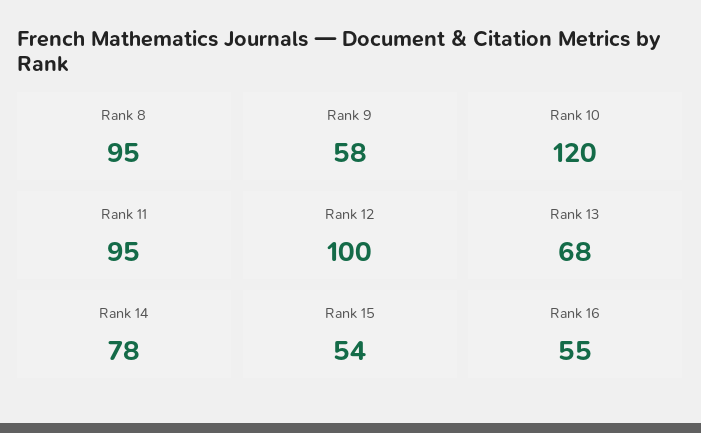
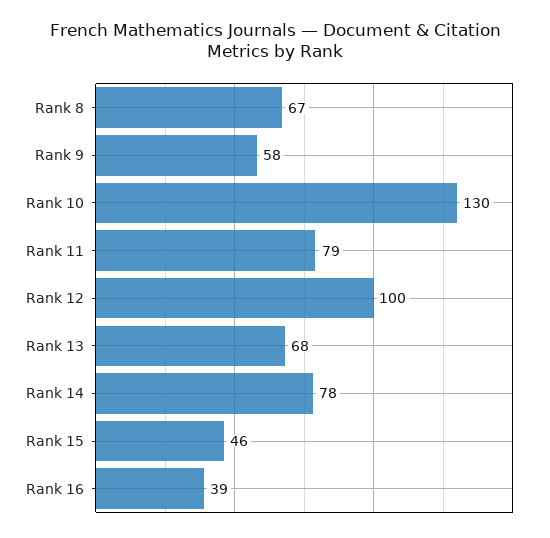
  {
-   "Rank 8": 95,
+   "Rank 8": 67,
    "Rank 9": 58,
-   "Rank 10": 120,
+   "Rank 10": 130,
-   "Rank 11": 95,
+   "Rank 11": 79,
    "Rank 12": 100,
    "Rank 13": 68,
    "Rank 14": 78,
-   "Rank 15": 54,
+   "Rank 15": 46,
-   "Rank 16": 55
+   "Rank 16": 39
  }

